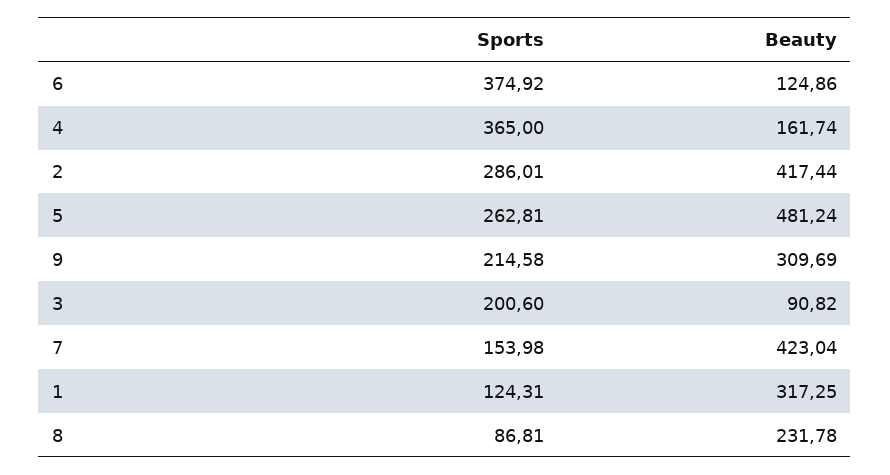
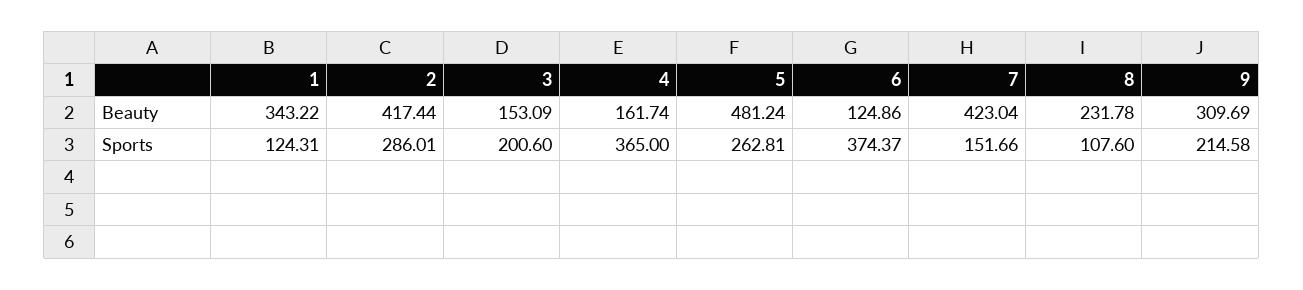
  {
    "Sports": {
-     "6": 374.92,
+     "6": 374.37,
      "4": 365,
      "2": 286.01,
      "5": 262.81,
      "9": 214.58,
      "3": 200.6,
-     "7": 153.98,
+     "7": 151.66,
      "1": 124.31,
-     "8": 86.81
+     "8": 107.6
    },
    "Beauty": {
      "6": 124.86,
      "4": 161.74,
      "2": 417.44,
      "5": 481.24,
      "9": 309.69,
-     "3": 90.82,
+     "3": 153.09,
      "7": 423.04,
-     "1": 317.25,
+     "1": 343.22,
      "8": 231.78
    }
  }

